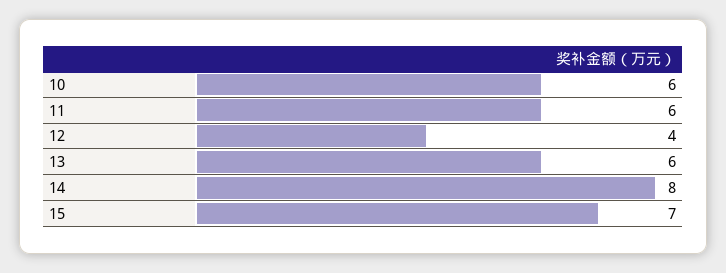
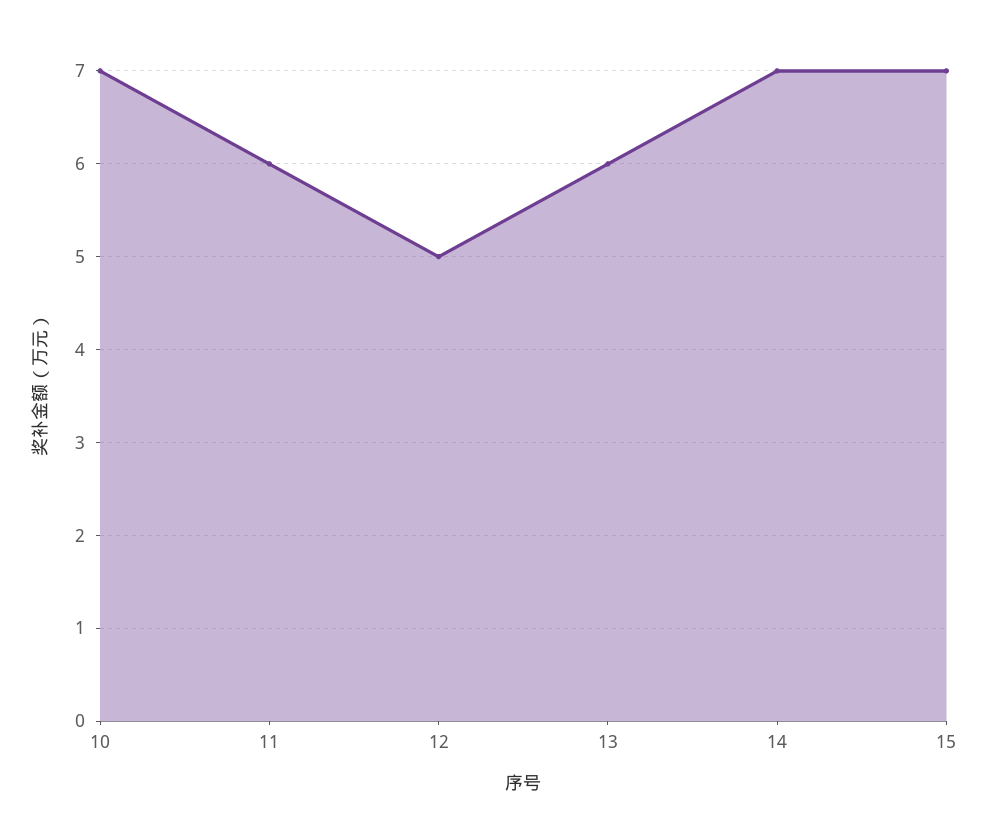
  {
-   "10": 6,
+   "10": 7,
    "11": 6,
-   "12": 4,
+   "12": 5,
    "13": 6,
-   "14": 8,
+   "14": 7,
    "15": 7
  }

